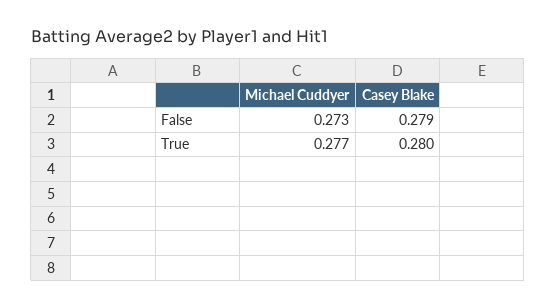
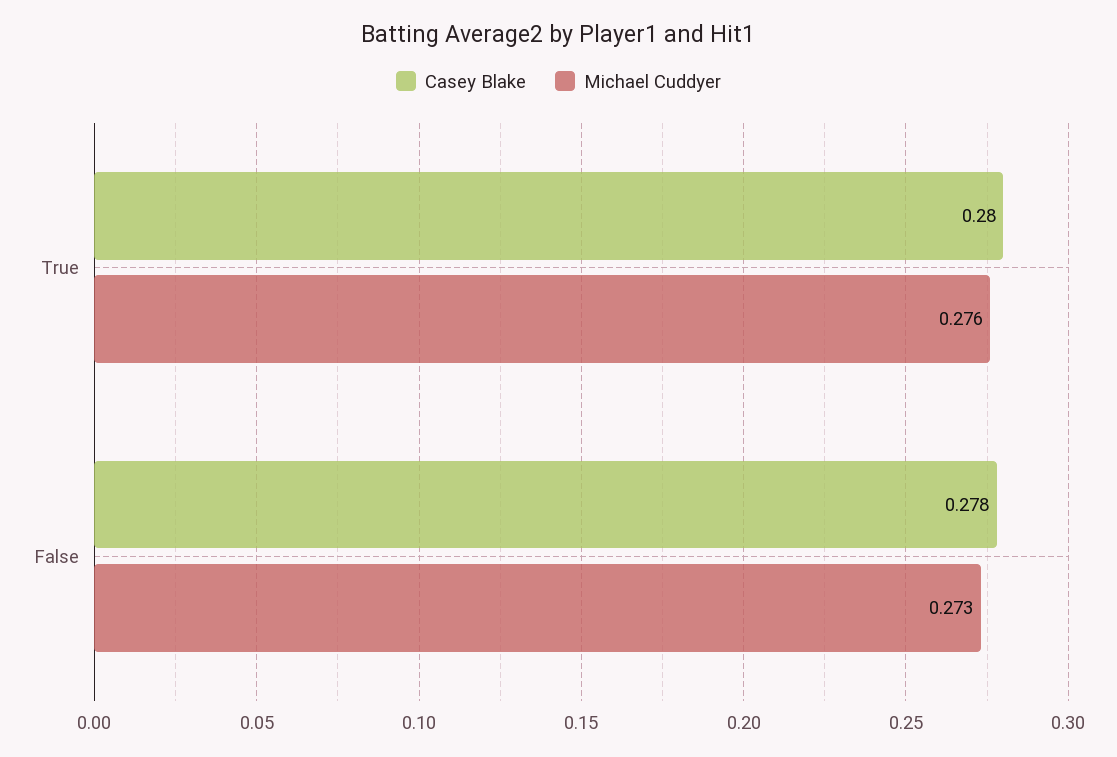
  {
    "Michael Cuddyer": {
      "False": 0.273,
-     "True": 0.277
+     "True": 0.276
    },
    "Casey Blake": {
-     "False": 0.279,
+     "False": 0.278,
      "True": 0.28
    }
  }

